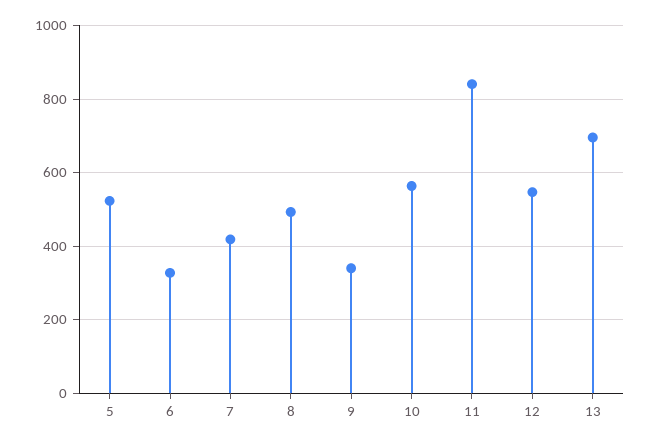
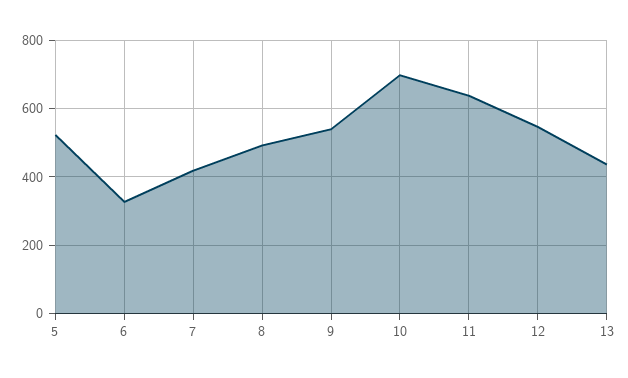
  {
    "5": 520,
    "6": 320,
    "7": 420,
    "8": 500,
-   "9": 340,
+   "9": 540,
-   "10": 560,
+   "10": 700,
-   "11": 840,
+   "11": 640,
    "12": 540,
-   "13": 700
+   "13": 440
  }

